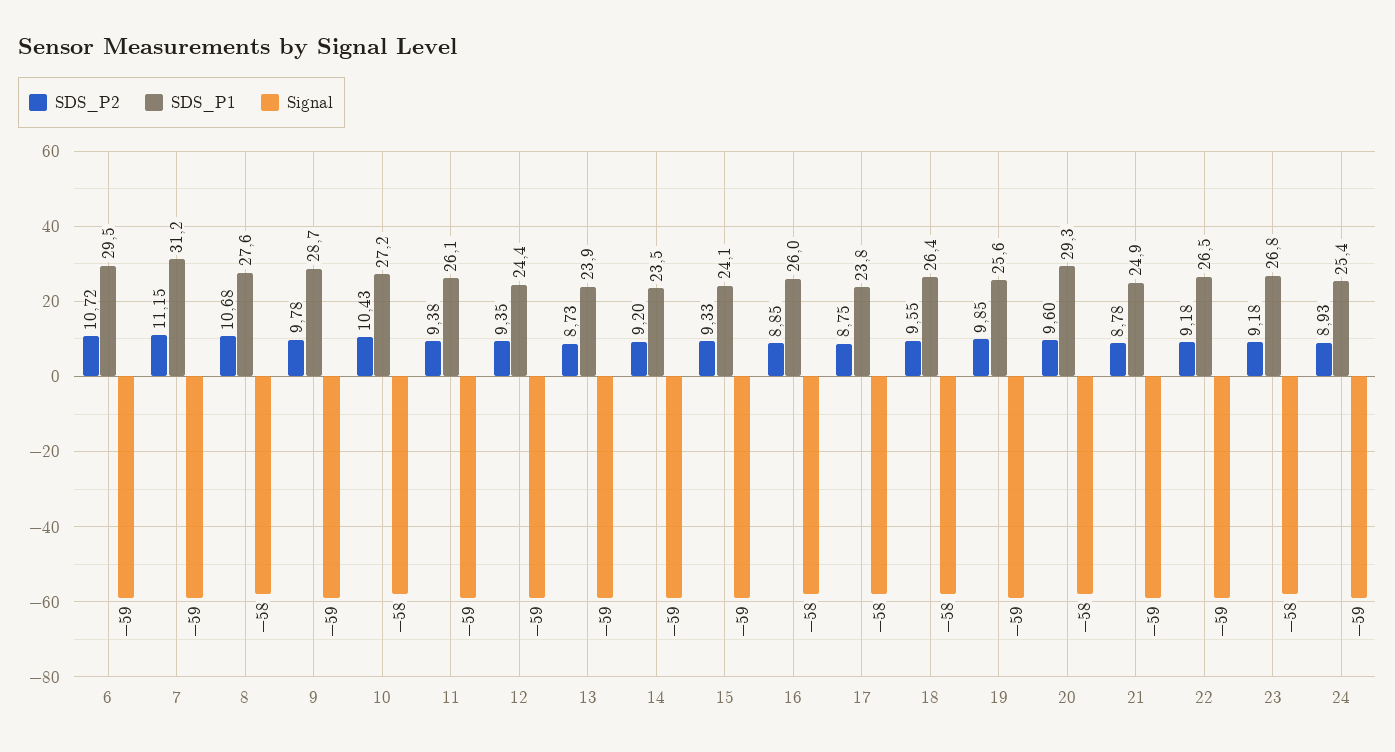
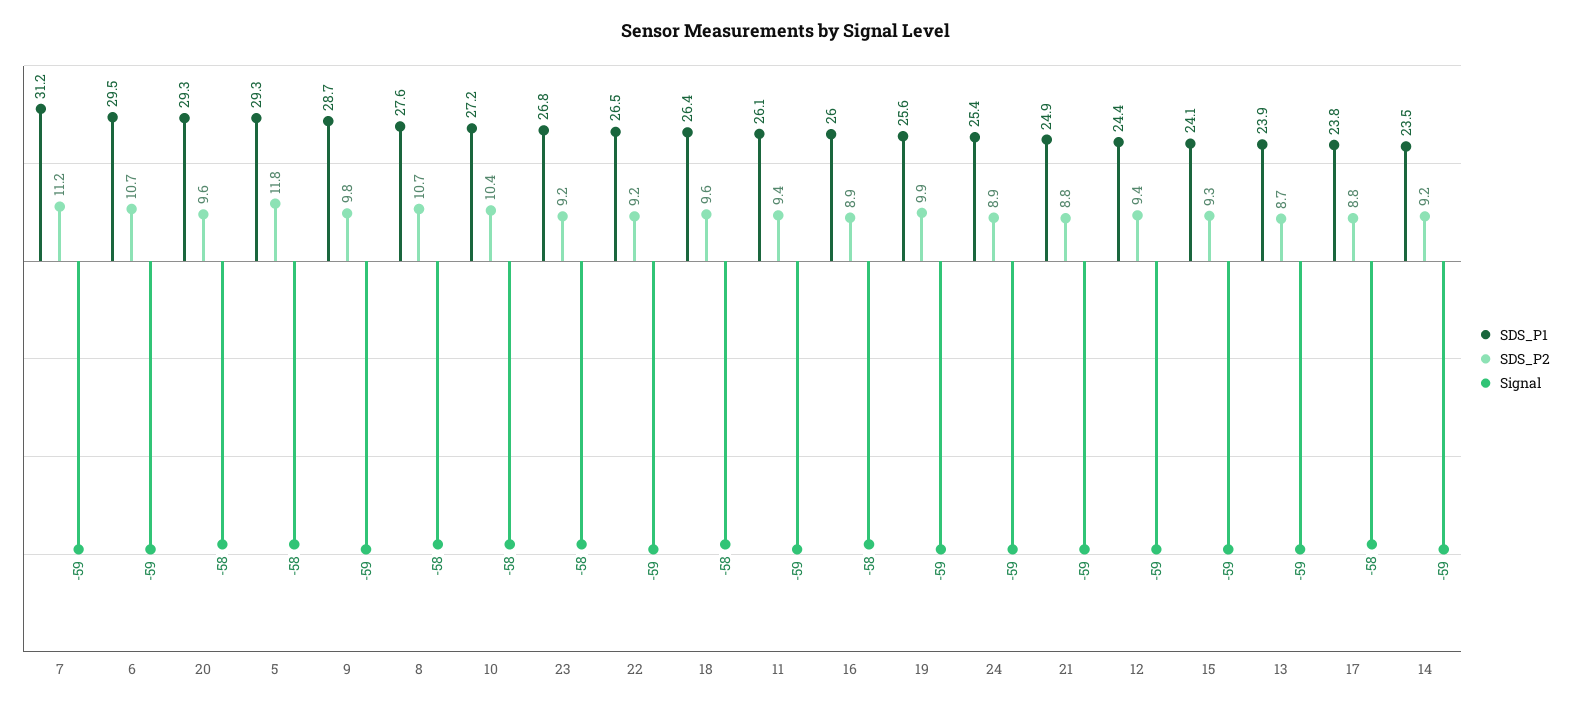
  {
    "SDS_P2": {
      "6": 10.72,
      "7": 11.15,
      "8": 10.68,
      "9": 9.78,
      "10": 10.43,
      "11": 9.38,
      "12": 9.35,
      "13": 8.73,
      "14": 9.2,
      "15": 9.33,
      "16": 8.85,
      "17": 8.75,
      "18": 9.55,
      "19": 9.85,
      "20": 9.6,
      "21": 8.78,
      "22": 9.18,
      "23": 9.18,
-     "24": 8.93
+     "24": 8.93,
+     "5": 11.8
    },
    "SDS_P1": {
      "6": 29.5,
      "7": 31.2,
      "8": 27.6,
      "9": 28.7,
      "10": 27.2,
      "11": 26.1,
      "12": 24.4,
      "13": 23.9,
      "14": 23.5,
      "15": 24.1,
      "16": 26,
      "17": 23.8,
      "18": 26.4,
      "19": 25.6,
      "20": 29.3,
      "21": 24.9,
      "22": 26.5,
      "23": 26.8,
-     "24": 25.4
+     "24": 25.4,
+     "5": 29.3
    },
    "Signal": {
      "6": -59,
      "7": -59,
      "8": -58,
      "9": -59,
      "10": -58,
      "11": -59,
      "12": -59,
      "13": -59,
      "14": -59,
      "15": -59,
      "16": -58,
      "17": -58,
      "18": -58,
      "19": -59,
      "20": -58,
      "21": -59,
      "22": -59,
      "23": -58,
-     "24": -59
+     "24": -59,
+     "5": -58
    }
  }

